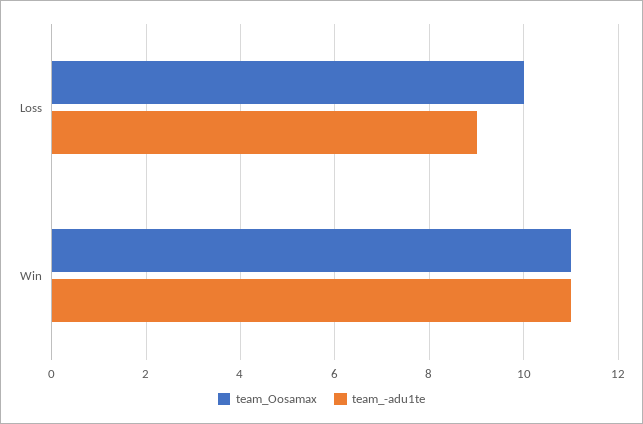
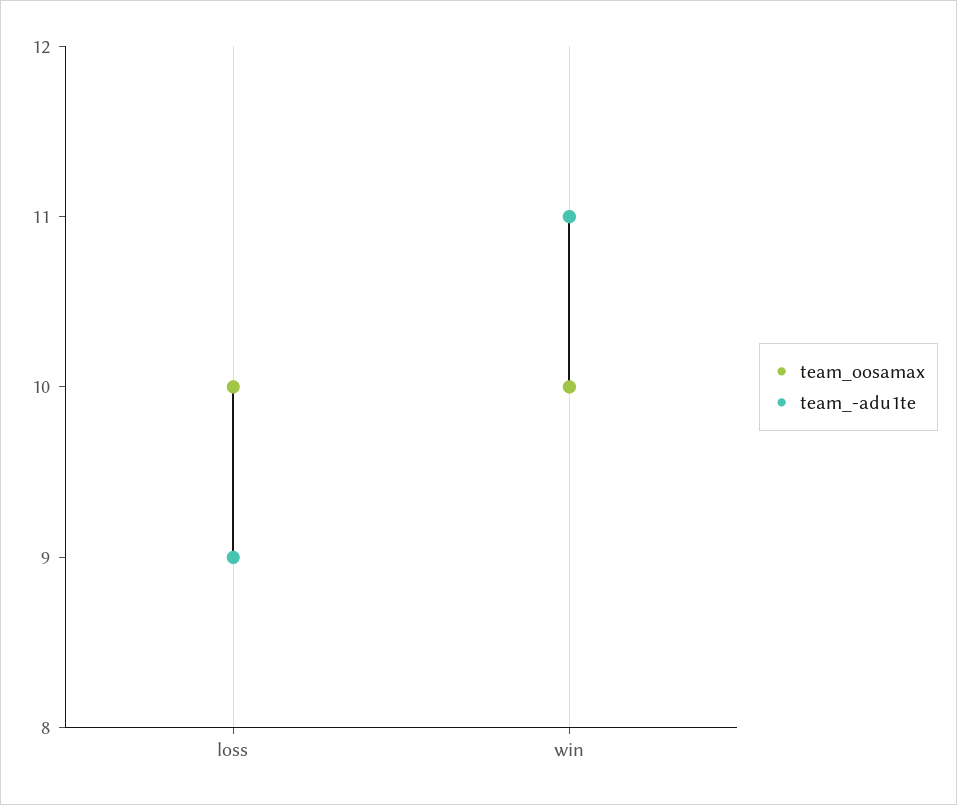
  {
    "team_Oosamax": {
      "Loss": 10,
-     "Win": 11
+     "Win": 10
    },
    "team_-adu1te": {
      "Loss": 9,
      "Win": 11
    }
  }

